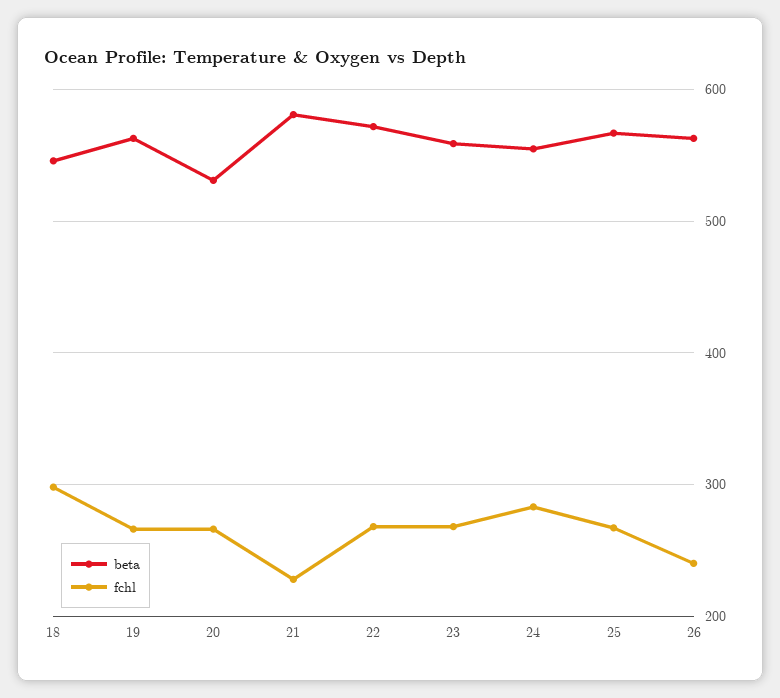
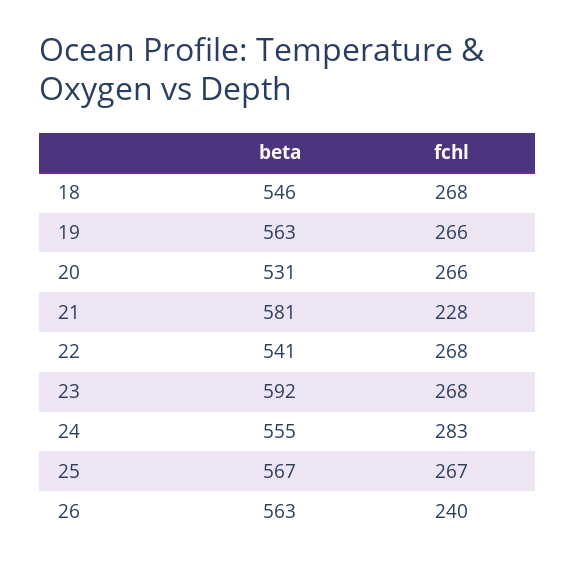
  {
    "beta": {
      "18": 546,
      "19": 563,
      "20": 531,
      "21": 581,
-     "22": 570,
+     "22": 541,
-     "23": 560,
+     "23": 592,
      "24": 555,
      "25": 567,
      "26": 563
    },
    "fchl": {
-     "18": 300,
+     "18": 268,
      "19": 266,
      "20": 266,
      "21": 228,
      "22": 268,
      "23": 268,
      "24": 283,
      "25": 267,
      "26": 240
    }
  }

